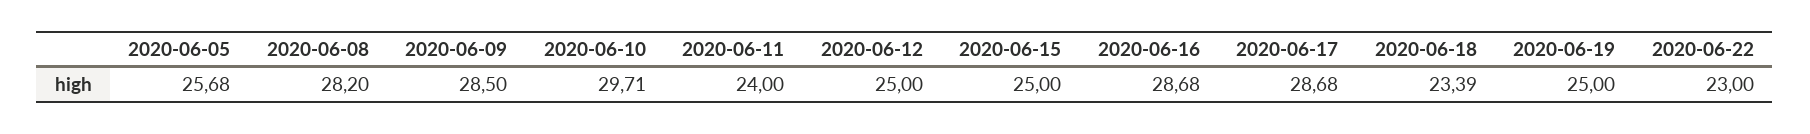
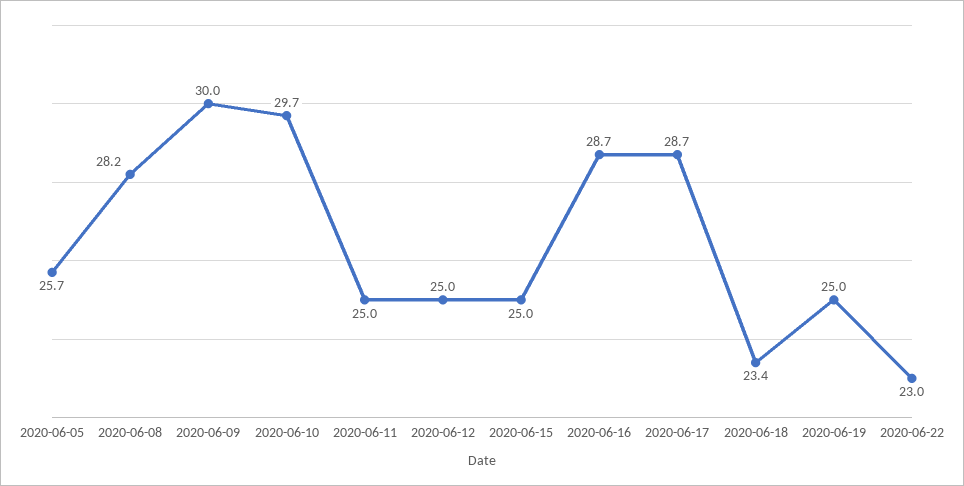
  {
    "2020-06-05": 25.68,
    "2020-06-08": 28.2,
-   "2020-06-09": 28.5,
+   "2020-06-09": 30,
    "2020-06-10": 29.71,
-   "2020-06-11": 24,
+   "2020-06-11": 25,
    "2020-06-12": 25,
    "2020-06-15": 25,
    "2020-06-16": 28.68,
    "2020-06-17": 28.68,
    "2020-06-18": 23.39,
    "2020-06-19": 25,
    "2020-06-22": 23
  }

